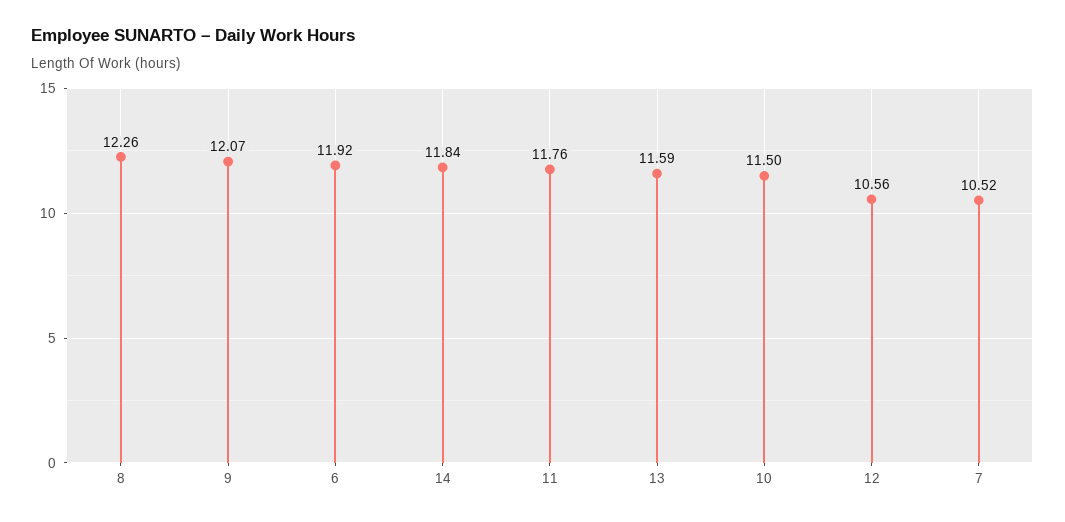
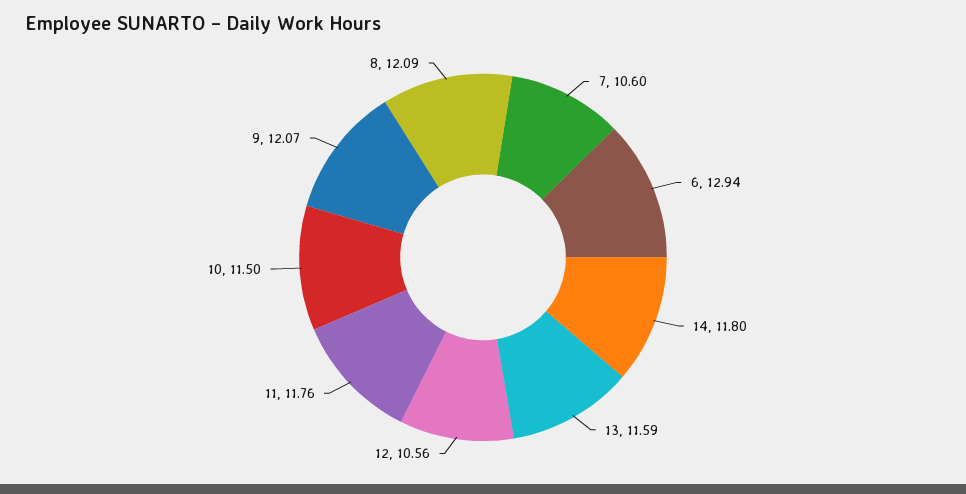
  {
-   "8": 12.26,
+   "8": 12.09,
    "9": 12.07,
-   "6": 11.92,
+   "6": 12.94,
-   "14": 11.84,
+   "14": 11.8,
    "11": 11.76,
    "13": 11.59,
    "10": 11.5,
    "12": 10.56,
-   "7": 10.52
+   "7": 10.6
  }

